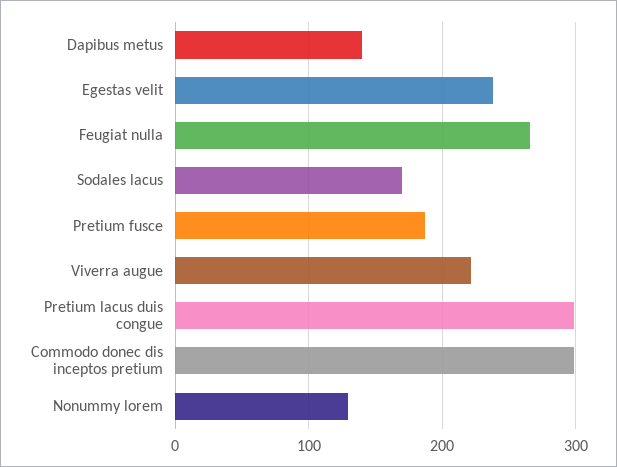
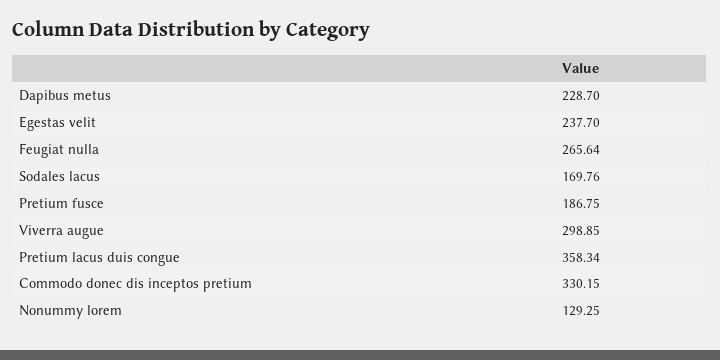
  {
-   "Dapibus metus": 140,
+   "Dapibus metus": 228.7,
    "Egestas velit": 237.7,
    "Feugiat nulla": 265.64,
    "Sodales lacus": 169.76,
    "Pretium fusce": 186.75,
-   "Viverra augue": 220,
+   "Viverra augue": 298.85,
-   "Pretium lacus duis congue": 300,
+   "Pretium lacus duis congue": 358.34,
-   "Commodo donec dis inceptos pretium": 300,
+   "Commodo donec dis inceptos pretium": 330.15,
    "Nonummy lorem": 129.25
  }

